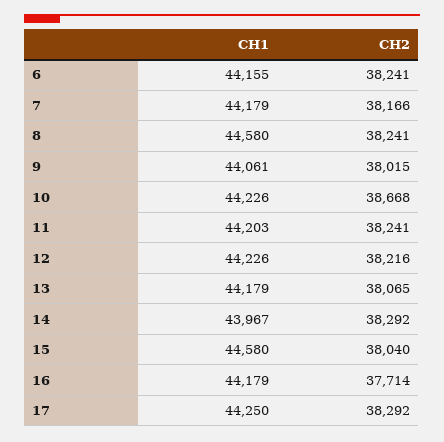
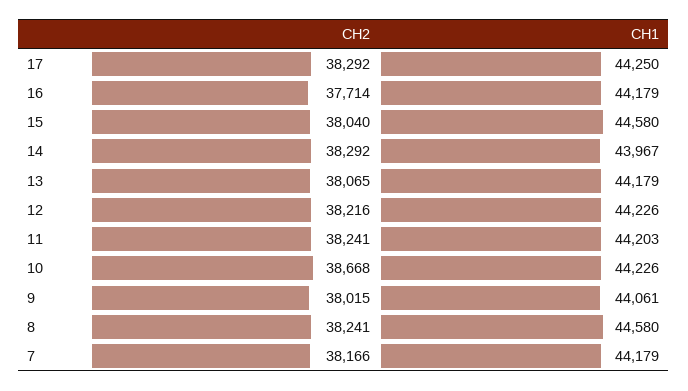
  {
    "CH1": {
-     "6": 44155,
      "7": 44179,
      "8": 44580,
      "9": 44061,
      "10": 44226,
      "11": 44203,
      "12": 44226,
      "13": 44179,
      "14": 43967,
      "15": 44580,
      "16": 44179,
      "17": 44250
    },
    "CH2": {
-     "6": 38241,
      "7": 38166,
      "8": 38241,
      "9": 38015,
      "10": 38668,
      "11": 38241,
      "12": 38216,
      "13": 38065,
      "14": 38292,
      "15": 38040,
      "16": 37714,
      "17": 38292
    }
  }

